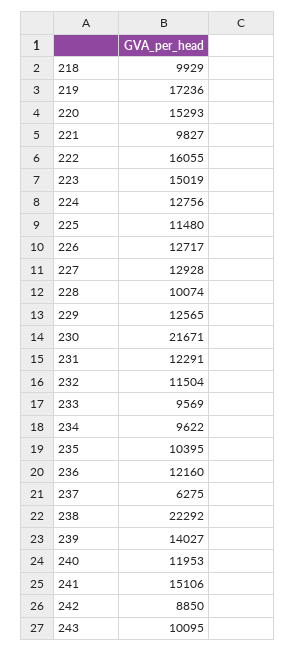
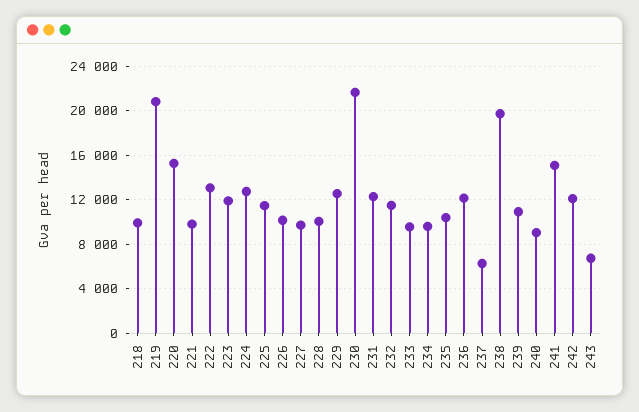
  {
    "218": 9929,
-   "219": 17236,
+   "219": 21000,
    "220": 15293,
    "221": 9827,
-   "222": 16055,
+   "222": 13000,
-   "223": 15019,
+   "223": 12000,
    "224": 12756,
    "225": 11480,
-   "226": 12717,
+   "226": 10000,
-   "227": 12928,
+   "227": 10000,
    "228": 10074,
    "229": 12565,
    "230": 21671,
    "231": 12291,
    "232": 11504,
    "233": 9569,
    "234": 9622,
    "235": 10395,
    "236": 12160,
    "237": 6275,
-   "238": 22292,
+   "238": 20000,
-   "239": 14027,
+   "239": 11000,
-   "240": 11953,
+   "240": 9000,
    "241": 15106,
-   "242": 8850,
+   "242": 12000,
-   "243": 10095
+   "243": 7000
  }

